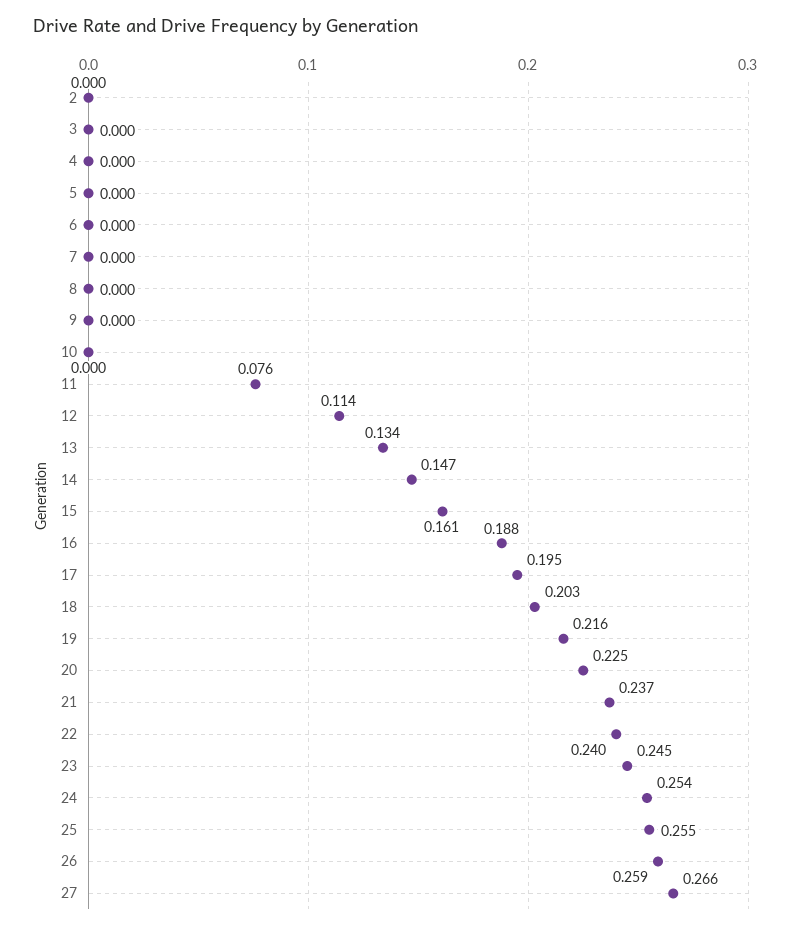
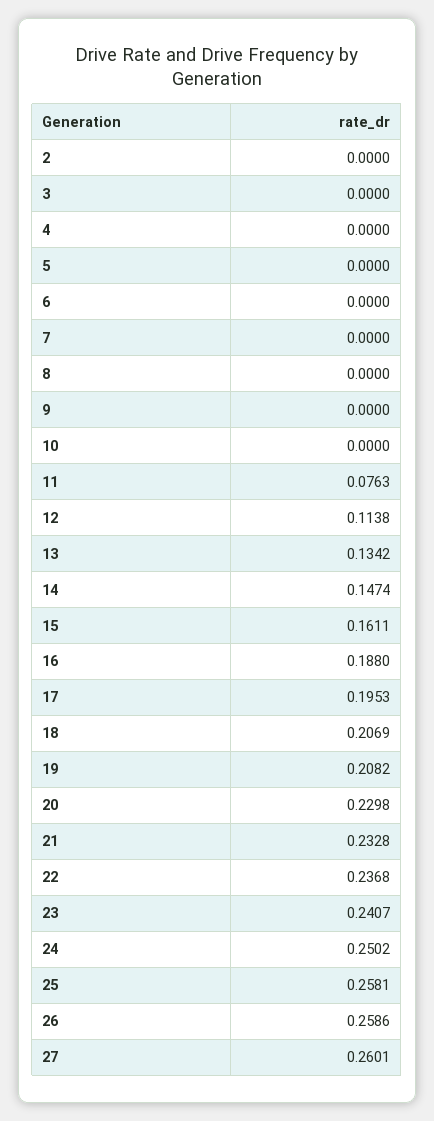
  {
    "2": 0,
    "3": 0,
    "4": 0,
    "5": 0,
    "6": 0,
    "7": 0,
    "8": 0,
    "9": 0,
    "10": 0,
    "11": 0.0763,
    "12": 0.1138,
    "13": 0.1342,
    "14": 0.1474,
    "15": 0.1611,
    "16": 0.188,
    "17": 0.1953,
-   "18": 0.203,
+   "18": 0.2069,
-   "19": 0.216,
+   "19": 0.2082,
-   "20": 0.225,
+   "20": 0.2298,
-   "21": 0.237,
+   "21": 0.2328,
-   "22": 0.24,
+   "22": 0.2368,
-   "23": 0.245,
+   "23": 0.2407,
-   "24": 0.254,
+   "24": 0.2502,
-   "25": 0.255,
+   "25": 0.2581,
    "26": 0.2586,
-   "27": 0.266
+   "27": 0.2601
  }

